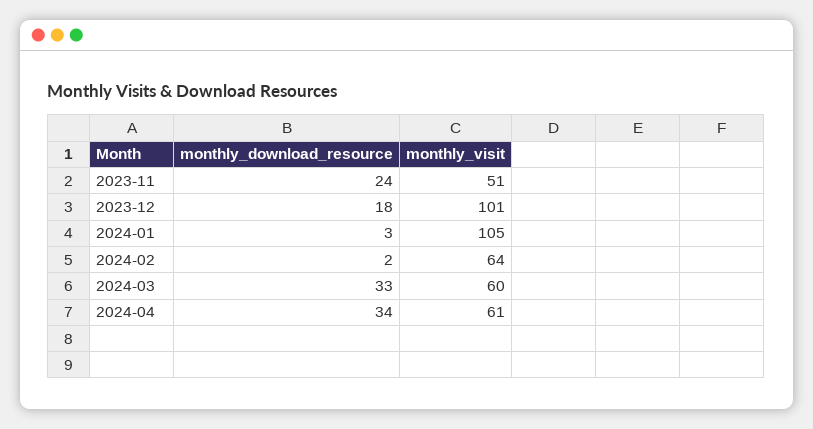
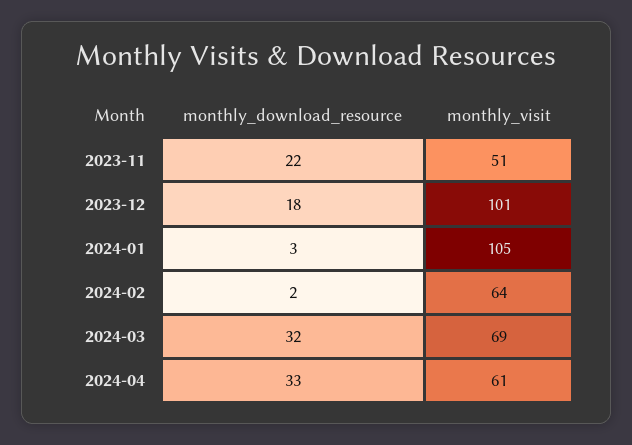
  {
    "monthly_download_resource": {
-     "2023-11": 24,
+     "2023-11": 22,
      "2023-12": 18,
      "2024-01": 3,
      "2024-02": 2,
-     "2024-03": 33,
+     "2024-03": 32,
-     "2024-04": 34
+     "2024-04": 33
    },
    "monthly_visit": {
      "2023-11": 51,
      "2023-12": 101,
      "2024-01": 105,
      "2024-02": 64,
-     "2024-03": 60,
+     "2024-03": 69,
      "2024-04": 61
    }
  }

